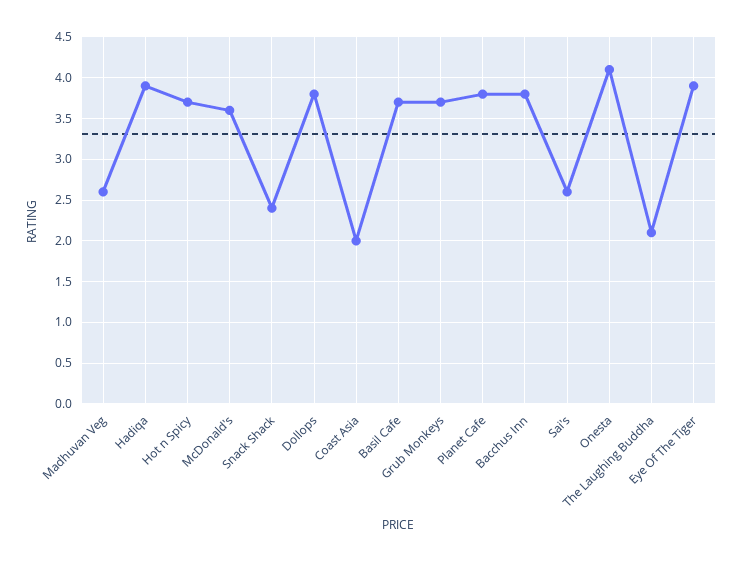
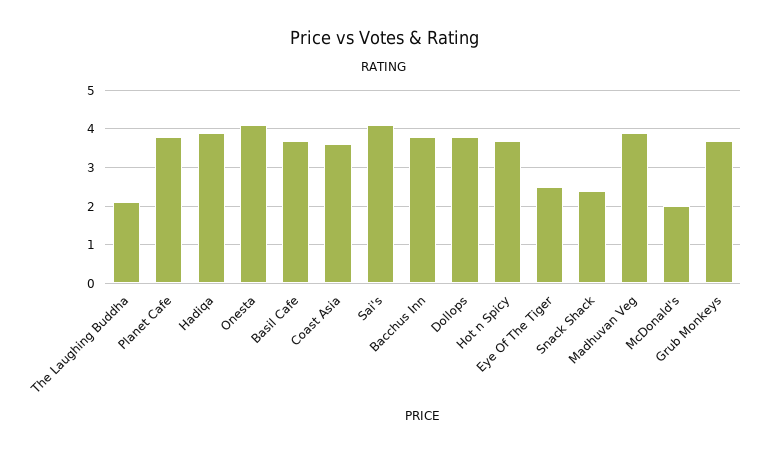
  {
-   "Madhuvan Veg": 2.6,
+   "Madhuvan Veg": 4,
    "Hadiqa": 3.9,
    "Hot n Spicy": 3.7,
-   "McDonald's": 3.6,
+   "McDonald's": 2,
    "Snack Shack": 2.4,
    "Dollops": 3.8,
-   "Coast Asia": 2,
+   "Coast Asia": 3.5,
    "Basil Cafe": 3.7,
    "Grub Monkeys": 3.7,
    "Planet Cafe": 3.8,
    "Bacchus Inn": 3.8,
-   "Sai's": 2.6,
+   "Sai's": 4,
    "Onesta": 4.1,
    "The Laughing Buddha": 2.1,
-   "Eye Of The Tiger": 3.9
+   "Eye Of The Tiger": 2.5
  }

